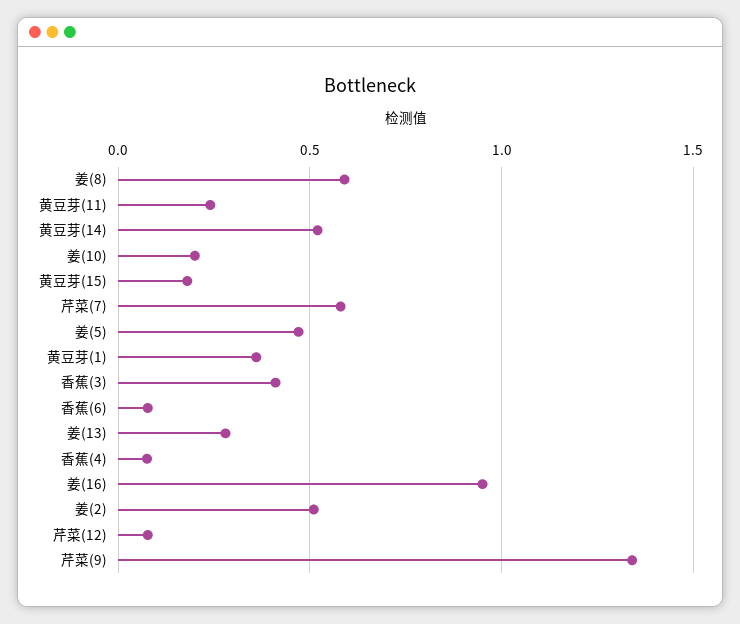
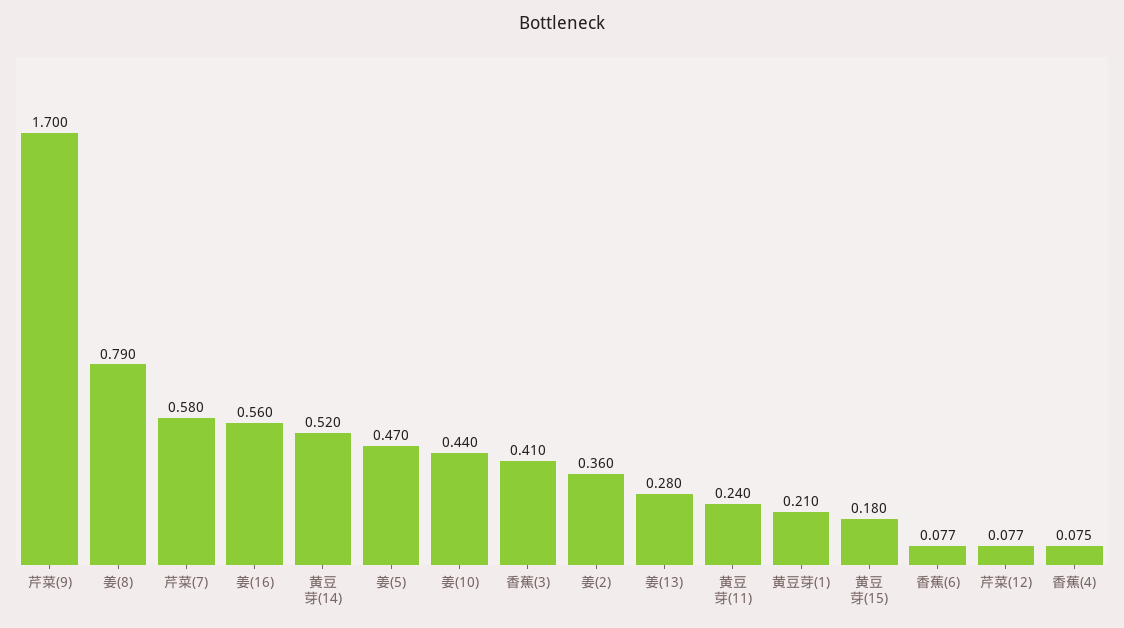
  {
-   "姜(8)": 0.6,
+   "姜(8)": 0.79,
    "黄豆芽(11)": 0.24,
    "黄豆芽(14)": 0.52,
-   "姜(10)": 0.2,
+   "姜(10)": 0.44,
    "黄豆芽(15)": 0.18,
    "芹菜(7)": 0.58,
    "姜(5)": 0.47,
-   "黄豆芽(1)": 0.35,
+   "黄豆芽(1)": 0.21,
    "香蕉(3)": 0.41,
    "香蕉(6)": 0.077,
    "姜(13)": 0.28,
    "香蕉(4)": 0.075,
-   "姜(16)": 0.95,
+   "姜(16)": 0.56,
-   "姜(2)": 0.5,
+   "姜(2)": 0.36,
    "芹菜(12)": 0.077,
-   "芹菜(9)": 1.35
+   "芹菜(9)": 1.7
  }

